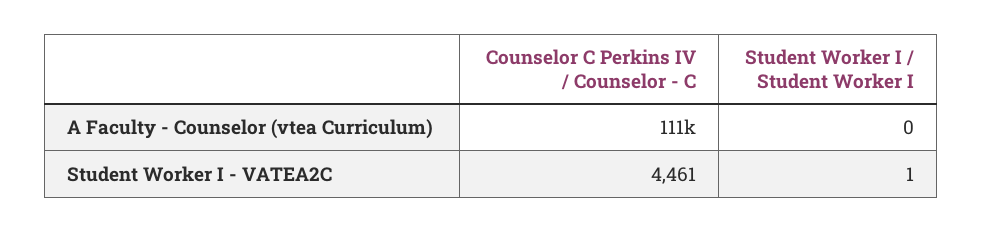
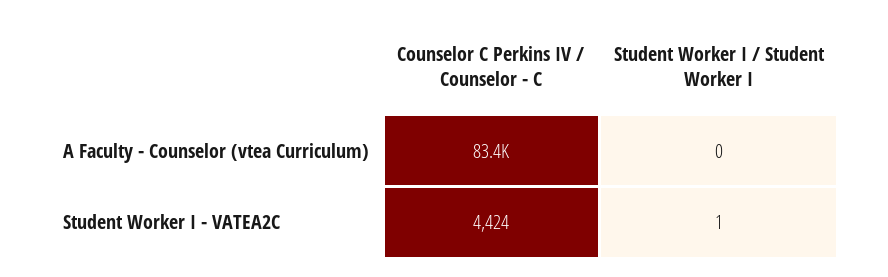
  {
    "Counselor C Perkins IV / Counselor - C": {
-     "A Faculty - Counselor (vtea Curriculum)": 111000,
+     "A Faculty - Counselor (vtea Curriculum)": 83400,
-     "Student Worker I - VATEA2C": 4461
+     "Student Worker I - VATEA2C": 4424
    },
    "Student Worker I / Student Worker I": {
      "A Faculty - Counselor (vtea Curriculum)": 0,
      "Student Worker I - VATEA2C": 1
    }
  }

